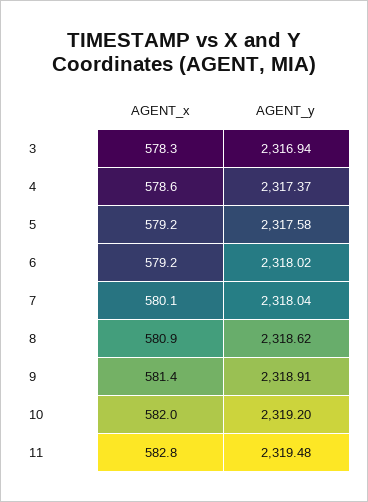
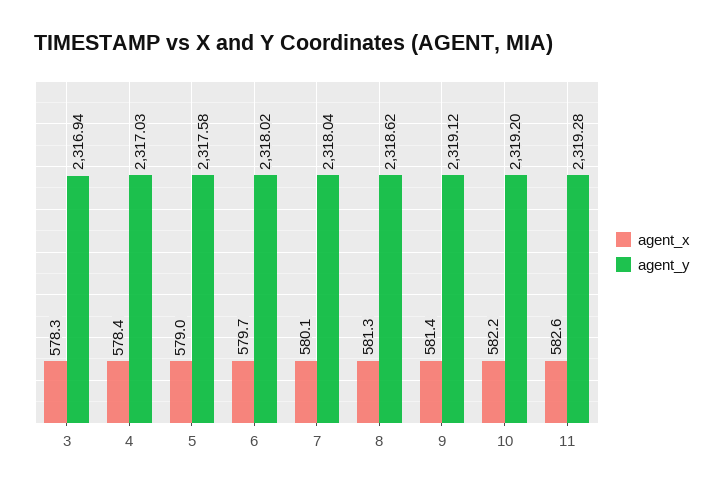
  {
    "AGENT_x": {
      "3": 578.3,
-     "4": 578.6,
+     "4": 578.4,
-     "5": 579.2,
+     "5": 579,
-     "6": 579.2,
+     "6": 579.7,
      "7": 580.1,
-     "8": 580.9,
+     "8": 581.3,
      "9": 581.4,
-     "10": 582,
+     "10": 582.2,
-     "11": 582.8
+     "11": 582.6
    },
    "AGENT_y": {
      "3": 2316.94,
-     "4": 2317.37,
+     "4": 2317.03,
      "5": 2317.58,
      "6": 2318.02,
      "7": 2318.04,
      "8": 2318.62,
-     "9": 2318.91,
+     "9": 2319.12,
      "10": 2319.2,
-     "11": 2319.48
+     "11": 2319.28
    }
  }

